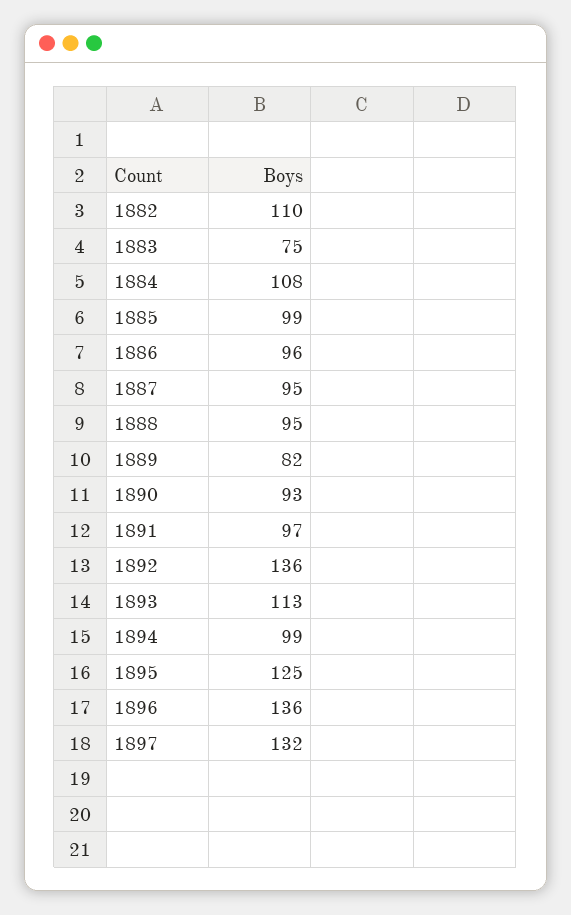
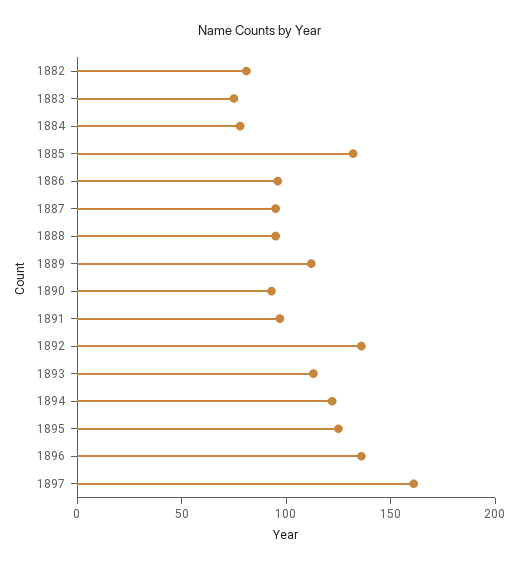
  {
-   "1882": 110,
+   "1882": 80,
    "1883": 75,
-   "1884": 108,
+   "1884": 80,
-   "1885": 99,
+   "1885": 130,
    "1886": 96,
    "1887": 95,
    "1888": 95,
-   "1889": 82,
+   "1889": 110,
    "1890": 93,
    "1891": 97,
    "1892": 136,
    "1893": 113,
-   "1894": 99,
+   "1894": 120,
    "1895": 125,
    "1896": 136,
-   "1897": 132
+   "1897": 160
  }

